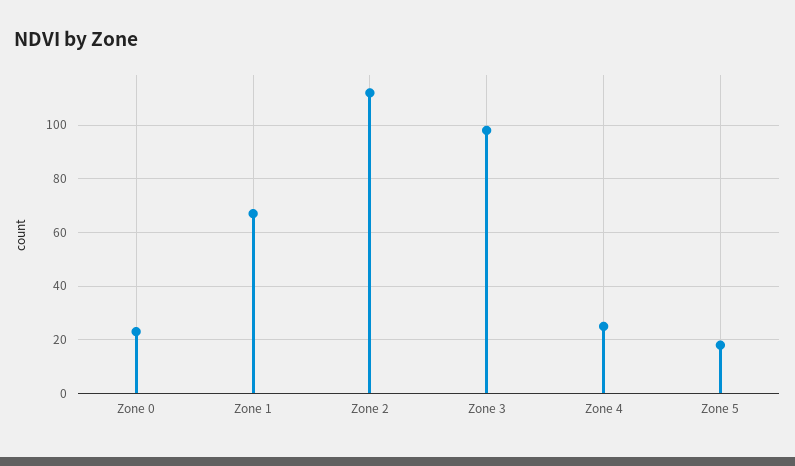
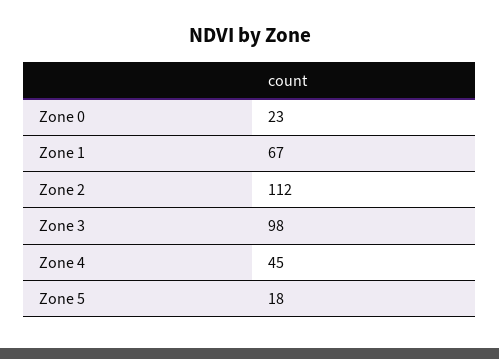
  {
    "Zone 0": 23,
    "Zone 1": 67,
    "Zone 2": 112,
    "Zone 3": 98,
-   "Zone 4": 25,
+   "Zone 4": 45,
    "Zone 5": 18
  }

